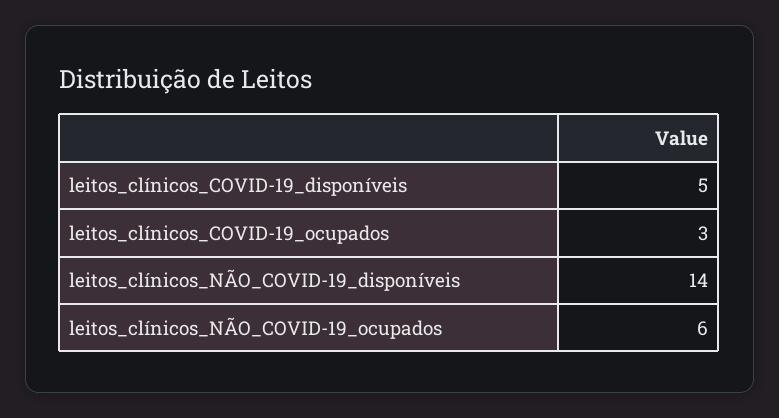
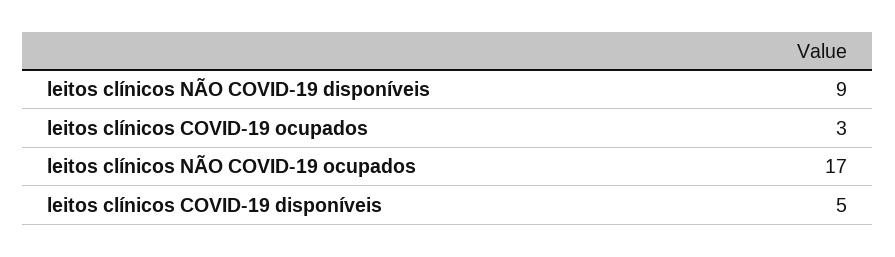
  {
    "leitos_clínicos_COVID-19_disponíveis": 5,
    "leitos_clínicos_COVID-19_ocupados": 3,
-   "leitos_clínicos_NÃO_COVID-19_disponíveis": 14,
+   "leitos_clínicos_NÃO_COVID-19_disponíveis": 9,
-   "leitos_clínicos_NÃO_COVID-19_ocupados": 6
+   "leitos_clínicos_NÃO_COVID-19_ocupados": 17
  }

